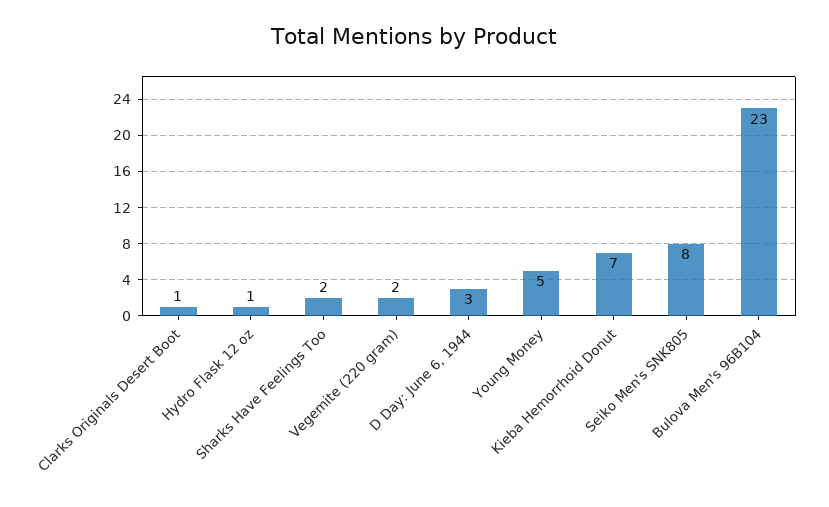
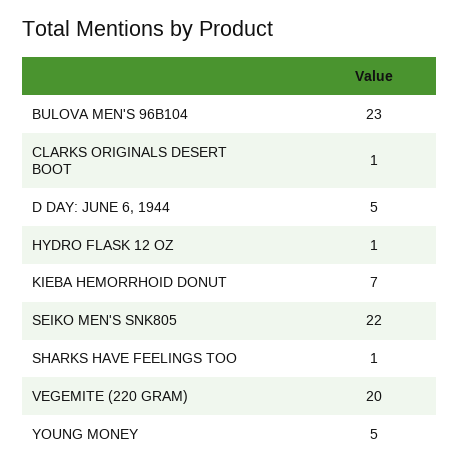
  {
    "Clarks Originals Desert Boot": 1,
    "Hydro Flask 12 oz": 1,
-   "Sharks Have Feelings Too": 2,
+   "Sharks Have Feelings Too": 1,
-   "Vegemite (220 gram)": 2,
+   "Vegemite (220 gram)": 20,
-   "D Day: June 6, 1944": 3,
+   "D Day: June 6, 1944": 5,
    "Young Money": 5,
    "Kieba Hemorrhoid Donut": 7,
-   "Seiko Men's SNK805": 8,
+   "Seiko Men's SNK805": 22,
    "Bulova Men's 96B104": 23
  }

